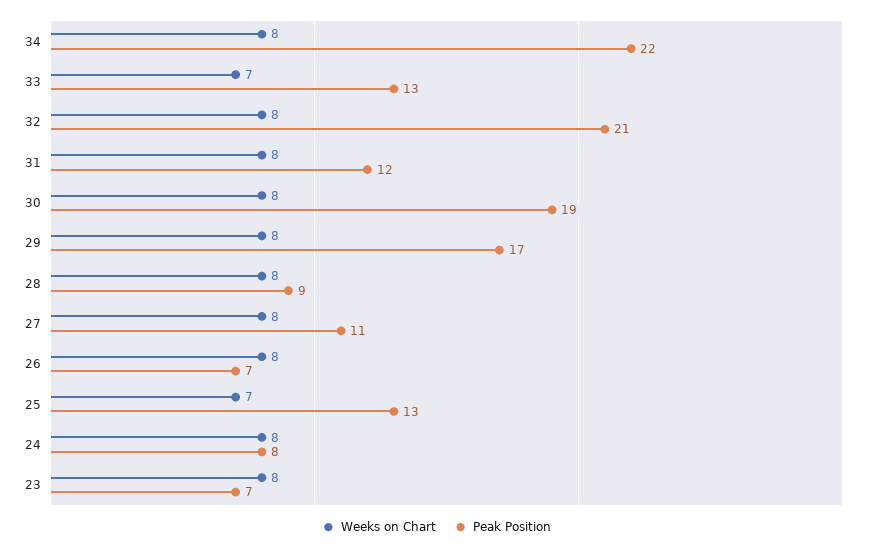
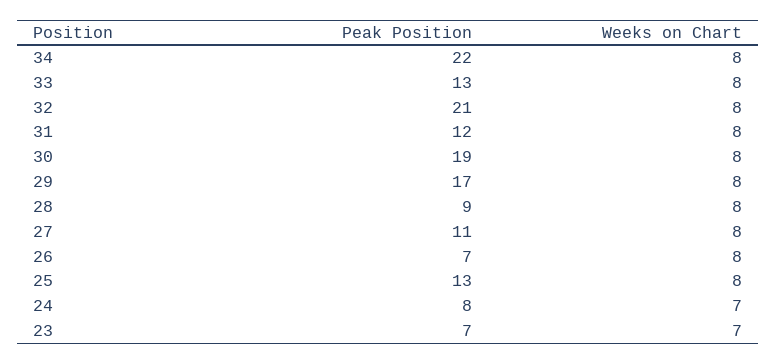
  {
    "Weeks on Chart": {
      "34": 8,
-     "33": 7,
+     "33": 8,
      "32": 8,
      "31": 8,
      "30": 8,
      "29": 8,
      "28": 8,
      "27": 8,
      "26": 8,
-     "25": 7,
+     "25": 8,
-     "24": 8,
+     "24": 7,
-     "23": 8
+     "23": 7
    },
    "Peak Position": {
      "34": 22,
      "33": 13,
      "32": 21,
      "31": 12,
      "30": 19,
      "29": 17,
      "28": 9,
      "27": 11,
      "26": 7,
      "25": 13,
      "24": 8,
      "23": 7
    }
  }

